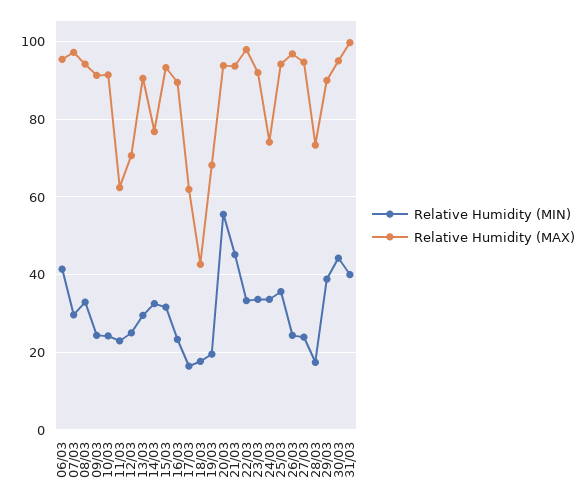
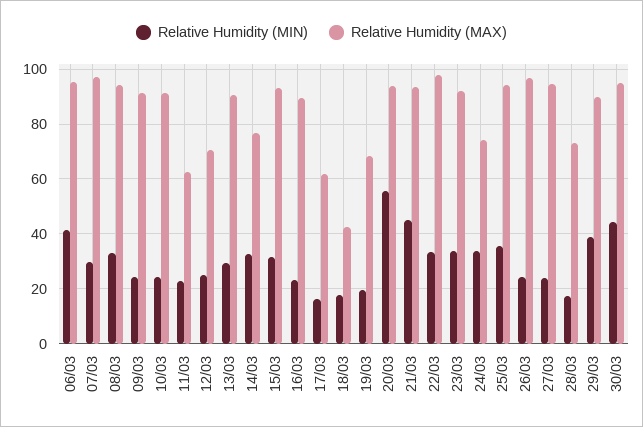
  {
    "Relative Humidity (MIN)": {
      "06/03": 42,
      "07/03": 30,
      "08/03": 32,
      "09/03": 24,
      "10/03": 24,
      "11/03": 22,
      "12/03": 26,
      "13/03": 30,
      "14/03": 32,
      "15/03": 32,
      "16/03": 24,
      "17/03": 16,
      "18/03": 18,
      "19/03": 20,
      "20/03": 56,
      "21/03": 46,
      "22/03": 34,
      "23/03": 34,
      "24/03": 34,
      "25/03": 36,
      "26/03": 24,
      "27/03": 24,
      "28/03": 18,
      "29/03": 38,
-     "30/03": 44,
+     "30/03": 44
-     "31/03": 40
    },
    "Relative Humidity (MAX)": {
      "06/03": 96,
      "07/03": 98,
      "08/03": 94,
      "09/03": 92,
      "10/03": 92,
      "11/03": 62,
      "12/03": 70,
      "13/03": 90,
      "14/03": 76,
      "15/03": 94,
      "16/03": 90,
      "17/03": 62,
      "18/03": 42,
      "19/03": 68,
      "20/03": 94,
      "21/03": 94,
      "22/03": 98,
      "23/03": 92,
      "24/03": 74,
      "25/03": 94,
      "26/03": 96,
      "27/03": 94,
      "28/03": 74,
      "29/03": 90,
-     "30/03": 96,
+     "30/03": 96
-     "31/03": 100
    }
  }

